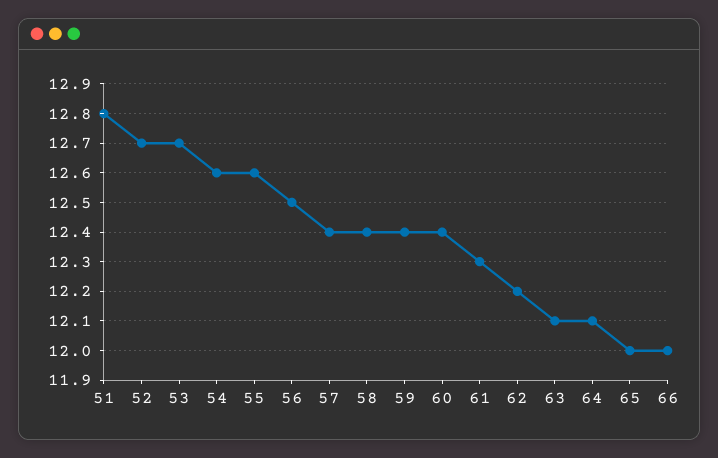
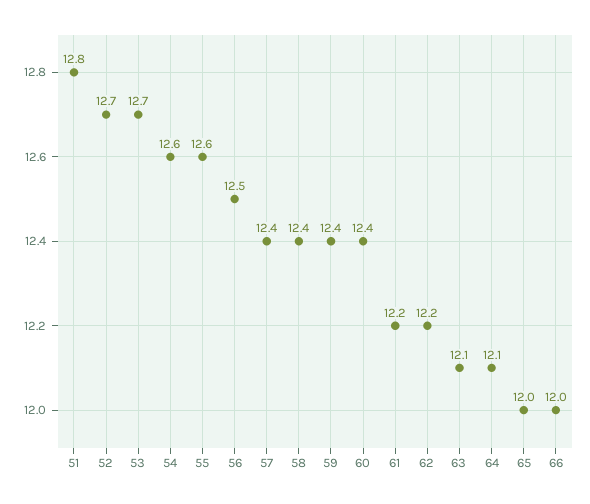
  {
    "51": 12.8,
    "52": 12.7,
    "53": 12.7,
    "54": 12.6,
    "55": 12.6,
    "56": 12.5,
    "57": 12.4,
    "58": 12.4,
    "59": 12.4,
    "60": 12.4,
-   "61": 12.3,
+   "61": 12.2,
    "62": 12.2,
    "63": 12.1,
    "64": 12.1,
    "65": 12,
    "66": 12
  }

